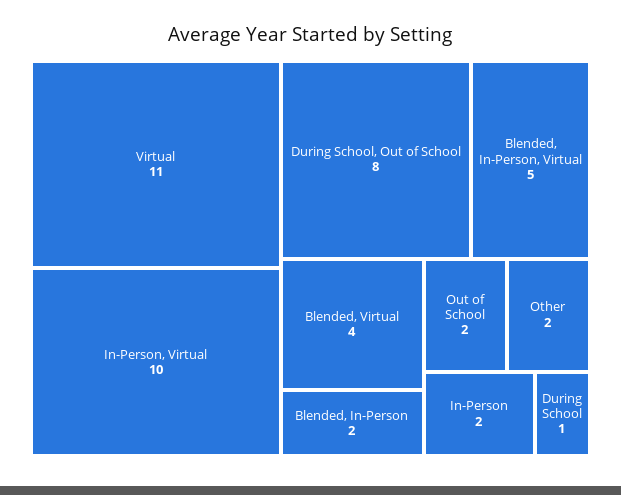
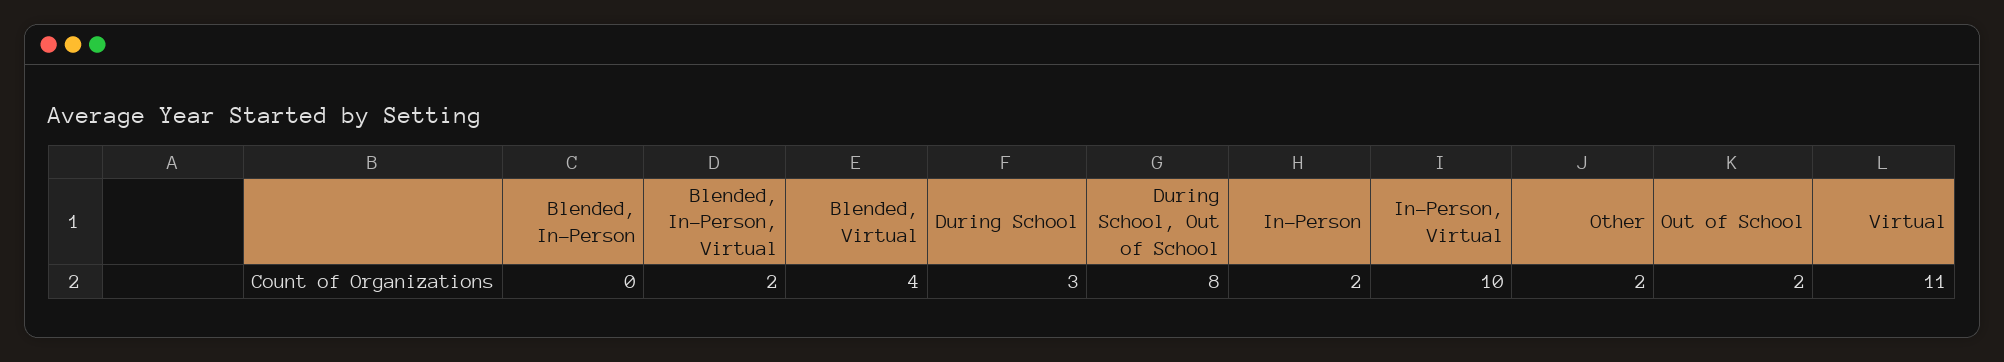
  {
    "Virtual": 11,
    "In-Person, Virtual": 10,
    "During School, Out of School": 8,
-   "Blended, In-Person, Virtual": 5,
+   "Blended, In-Person, Virtual": 2,
    "Blended, Virtual": 4,
-   "Blended, In-Person": 2,
+   "Blended, In-Person": 0,
    "Out of School": 2,
    "Other": 2,
    "In-Person": 2,
-   "During School": 1
+   "During School": 3
  }

